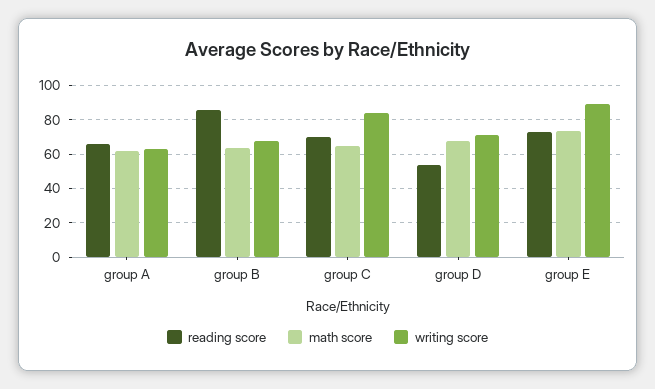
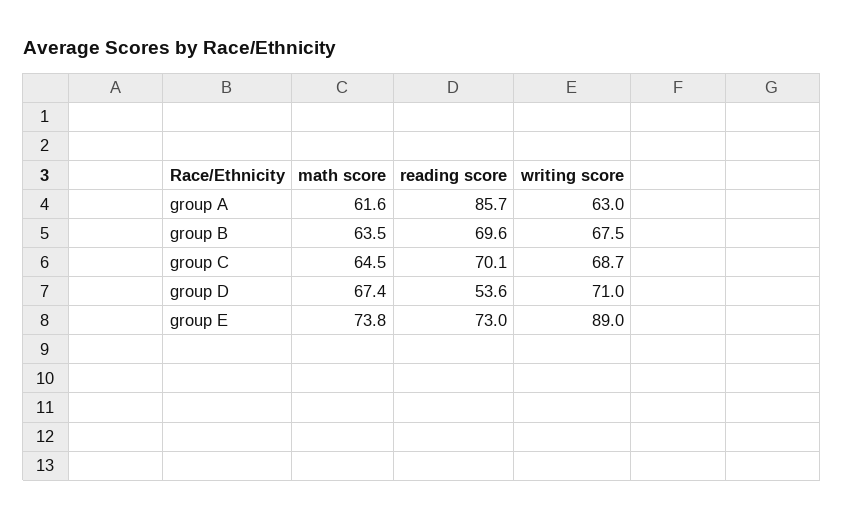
  {
    "reading score": {
-     "group A": 65,
+     "group A": 85.7,
-     "group B": 85,
+     "group B": 69.6,
      "group C": 70.1,
      "group D": 53.6,
      "group E": 73
    },
    "math score": {
      "group A": 61.6,
      "group B": 63.5,
      "group C": 64.5,
      "group D": 67.4,
      "group E": 73.8
    },
    "writing score": {
      "group A": 63,
      "group B": 67.5,
-     "group C": 85,
+     "group C": 68.7,
      "group D": 71,
      "group E": 89
    }
  }

